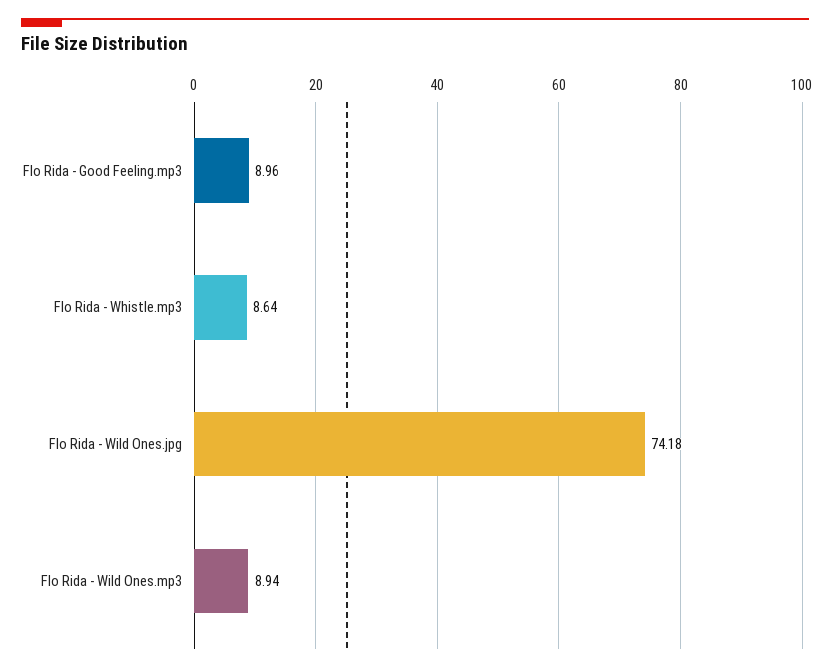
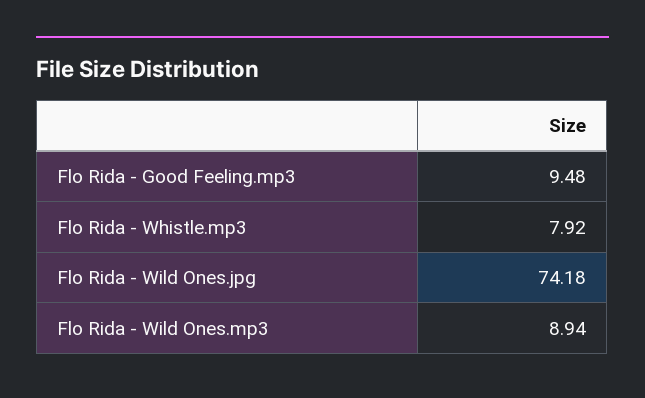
  {
-   "Flo Rida - Good Feeling.mp3": 8.96,
+   "Flo Rida - Good Feeling.mp3": 9.48,
-   "Flo Rida - Whistle.mp3": 8.64,
+   "Flo Rida - Whistle.mp3": 7.92,
    "Flo Rida - Wild Ones.jpg": 74.18,
    "Flo Rida - Wild Ones.mp3": 8.94
  }

